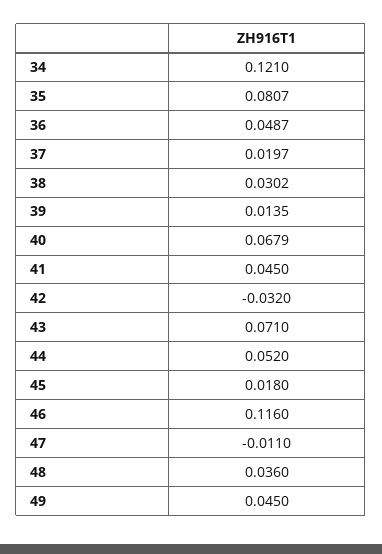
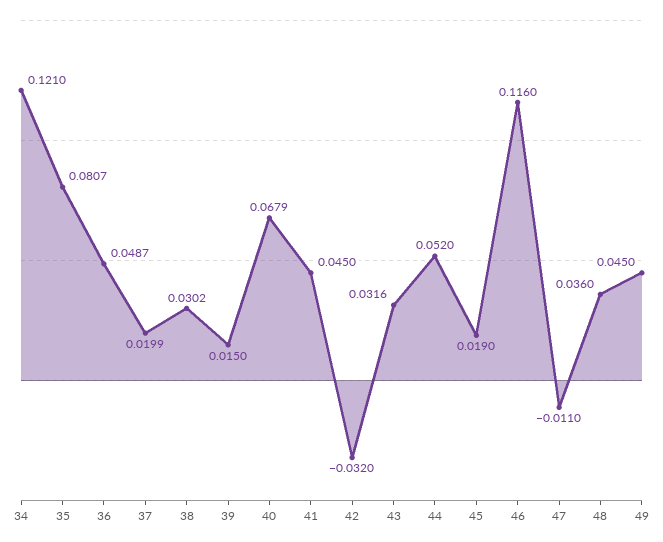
  {
    "34": 0.121,
    "35": 0.0807,
    "36": 0.0487,
-   "37": 0.0197,
+   "37": 0.0199,
    "38": 0.0302,
-   "39": 0.0135,
+   "39": 0.015,
    "40": 0.0679,
    "41": 0.045,
    "42": -0.032,
-   "43": 0.071,
+   "43": 0.0316,
    "44": 0.052,
-   "45": 0.018,
+   "45": 0.019,
    "46": 0.116,
    "47": -0.011,
    "48": 0.036,
    "49": 0.045
  }

